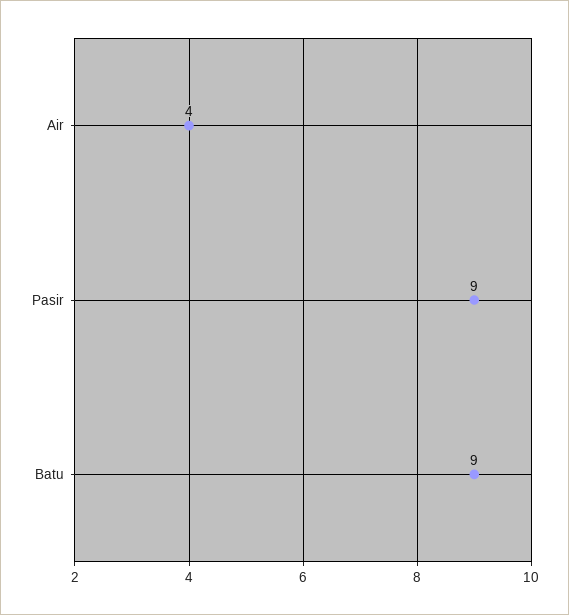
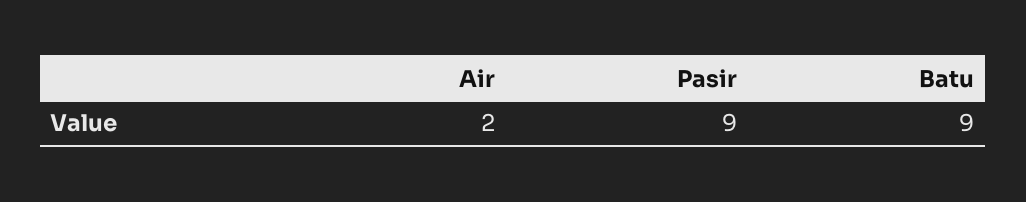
  {
-   "Air": 4,
+   "Air": 2,
    "Pasir": 9,
    "Batu": 9
  }

